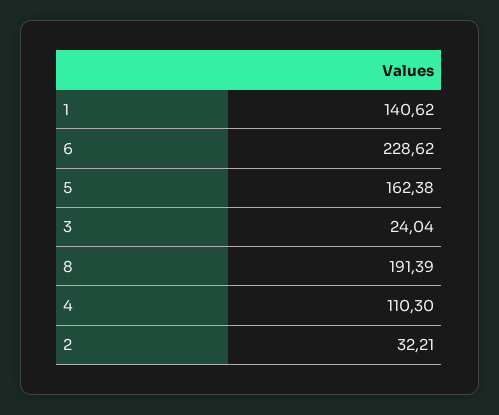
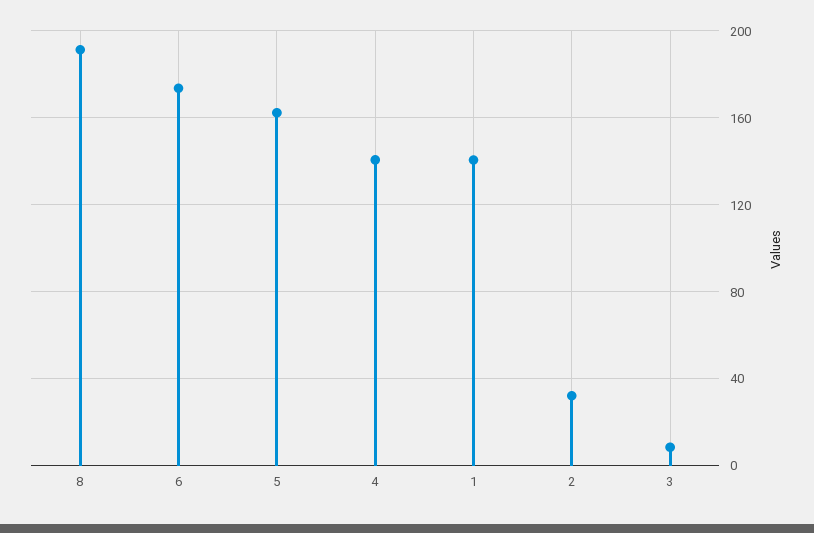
  {
    "1": 140.62,
-   "6": 228.62,
+   "6": 175,
    "5": 162.38,
-   "3": 24.04,
+   "3": 10,
    "8": 191.39,
-   "4": 110.3,
+   "4": 140,
    "2": 32.21
  }

